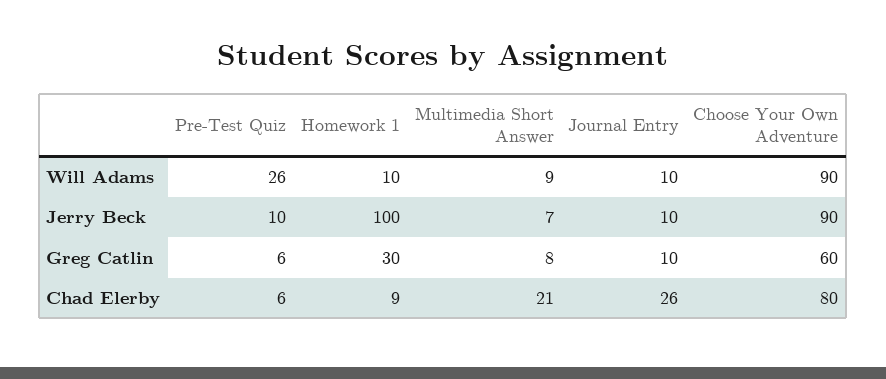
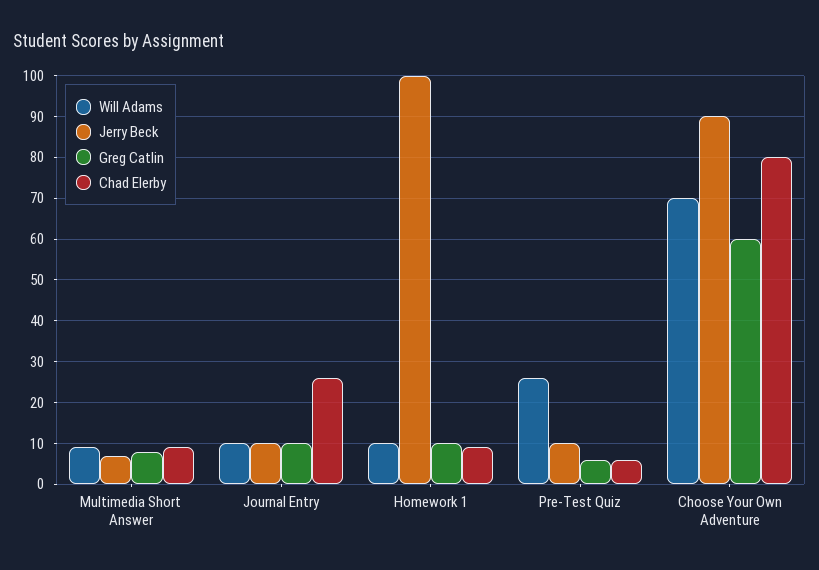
  {
    "Will Adams": {
      "Pre-Test Quiz": 26,
      "Homework 1": 10,
      "Multimedia Short Answer": 9,
      "Journal Entry": 10,
-     "Choose Your Own Adventure": 90
+     "Choose Your Own Adventure": 70
    },
    "Jerry Beck": {
      "Pre-Test Quiz": 10,
      "Homework 1": 100,
      "Multimedia Short Answer": 7,
      "Journal Entry": 10,
      "Choose Your Own Adventure": 90
    },
    "Greg Catlin": {
      "Pre-Test Quiz": 6,
-     "Homework 1": 30,
+     "Homework 1": 10,
      "Multimedia Short Answer": 8,
      "Journal Entry": 10,
      "Choose Your Own Adventure": 60
    },
    "Chad Elerby": {
      "Pre-Test Quiz": 6,
      "Homework 1": 9,
-     "Multimedia Short Answer": 21,
+     "Multimedia Short Answer": 10,
      "Journal Entry": 26,
      "Choose Your Own Adventure": 80
    }
  }

